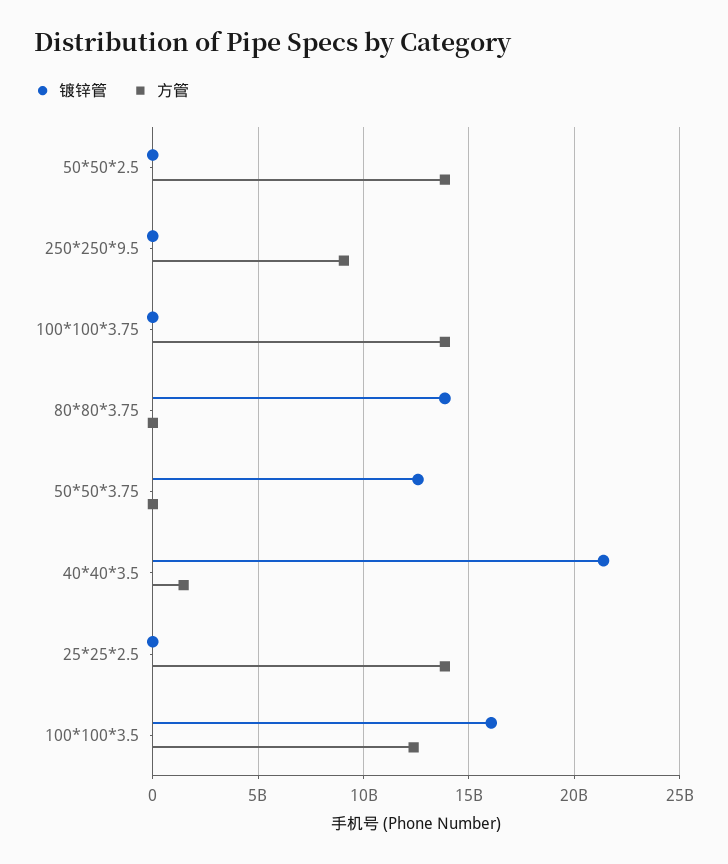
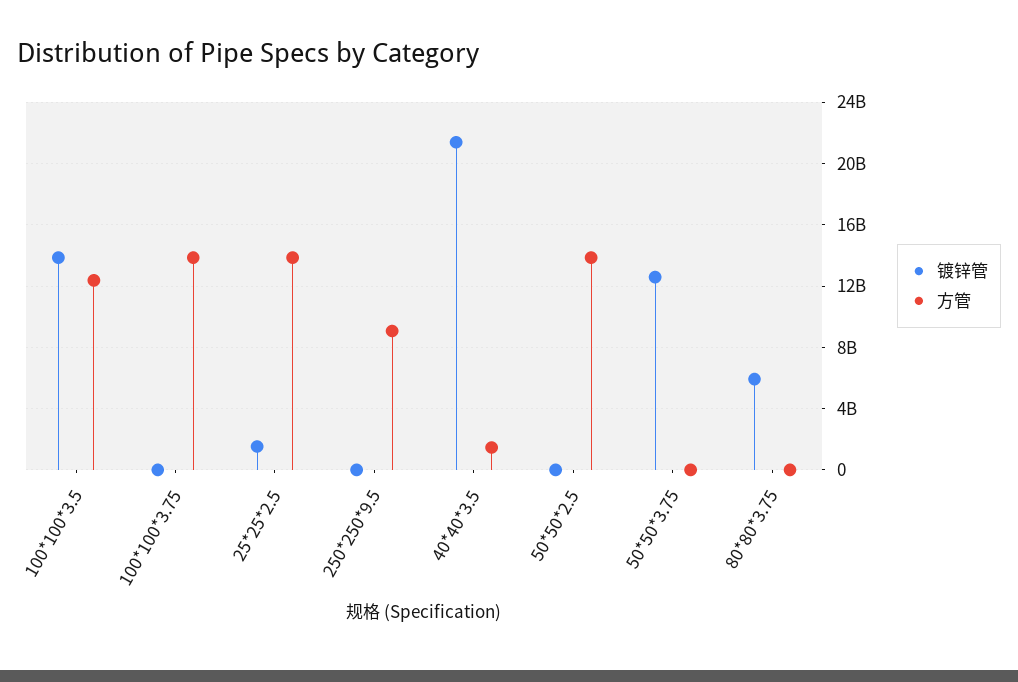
  {
    "镀锌管": {
      "50*50*2.5": 0,
      "250*250*9.5": 0,
      "100*100*3.75": 0,
-     "80*80*3.75": 14000000000,
+     "80*80*3.75": 6000000000,
      "50*50*3.75": 12500000000,
      "40*40*3.5": 21500000000,
-     "25*25*2.5": 0,
+     "25*25*2.5": 1500000000,
-     "100*100*3.5": 16000000000
+     "100*100*3.5": 14000000000
    },
    "方管": {
      "50*50*2.5": 14000000000,
      "250*250*9.5": 9000000000,
      "100*100*3.75": 14000000000,
      "80*80*3.75": 0,
      "50*50*3.75": 0,
      "40*40*3.5": 1500000000,
      "25*25*2.5": 14000000000,
      "100*100*3.5": 12500000000
    }
  }

